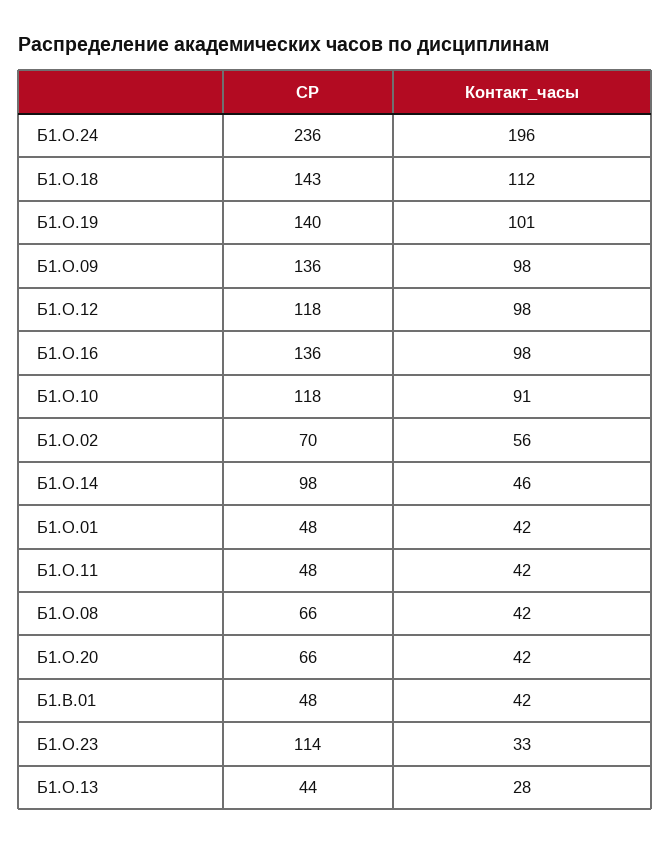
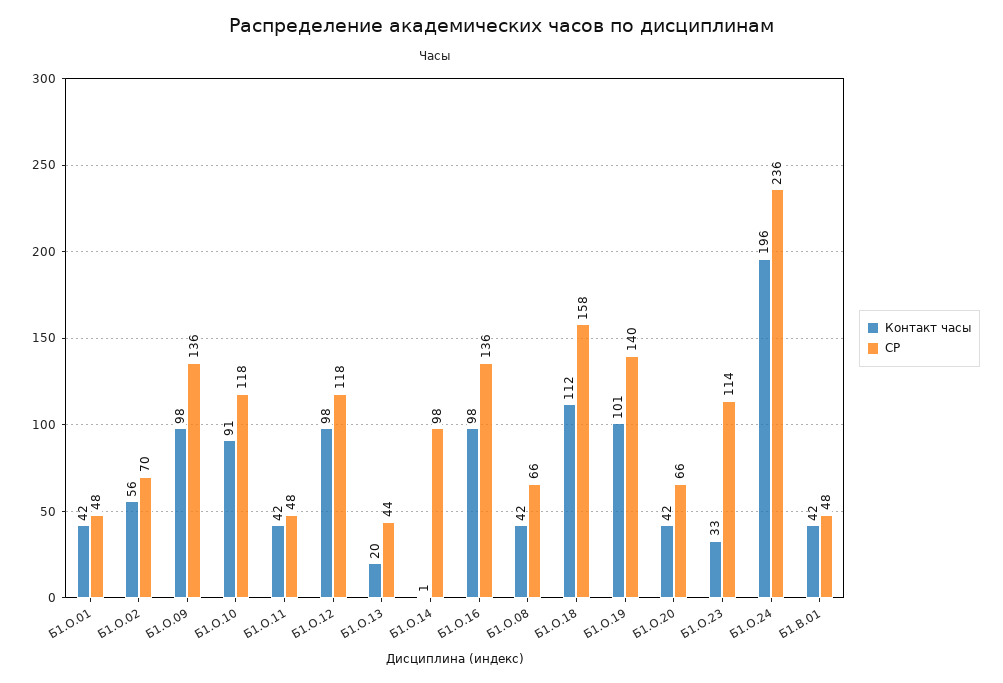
  {
    "СР": {
      "Б1.О.24": 236,
-     "Б1.О.18": 143,
+     "Б1.О.18": 158,
      "Б1.О.19": 140,
      "Б1.О.09": 136,
      "Б1.О.12": 118,
      "Б1.О.16": 136,
      "Б1.О.10": 118,
      "Б1.О.02": 70,
      "Б1.О.14": 98,
      "Б1.О.01": 48,
      "Б1.О.11": 48,
      "Б1.О.08": 66,
      "Б1.О.20": 66,
      "Б1.В.01": 48,
      "Б1.О.23": 114,
      "Б1.О.13": 44
    },
    "Контакт_часы": {
      "Б1.О.24": 196,
      "Б1.О.18": 112,
      "Б1.О.19": 101,
      "Б1.О.09": 98,
      "Б1.О.12": 98,
      "Б1.О.16": 98,
      "Б1.О.10": 91,
      "Б1.О.02": 56,
-     "Б1.О.14": 46,
+     "Б1.О.14": 1,
      "Б1.О.01": 42,
      "Б1.О.11": 42,
      "Б1.О.08": 42,
      "Б1.О.20": 42,
      "Б1.В.01": 42,
      "Б1.О.23": 33,
-     "Б1.О.13": 28
+     "Б1.О.13": 20
    }
  }

